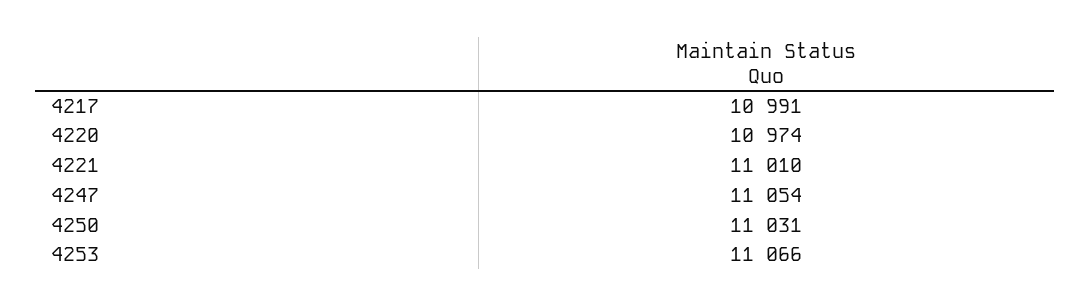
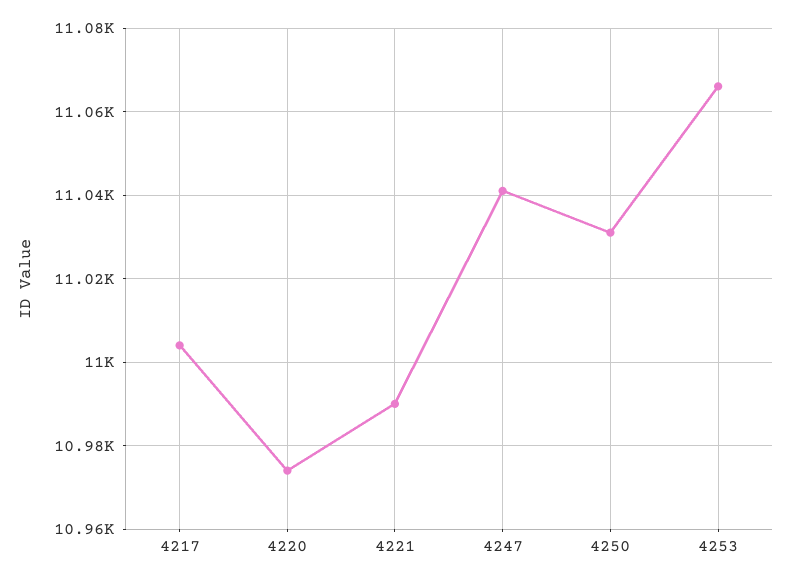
  {
-   "4217": 10991,
+   "4217": 11005,
    "4220": 10974,
-   "4221": 11010,
+   "4221": 10990,
-   "4247": 11054,
+   "4247": 11040,
    "4250": 11031,
    "4253": 11066
  }

